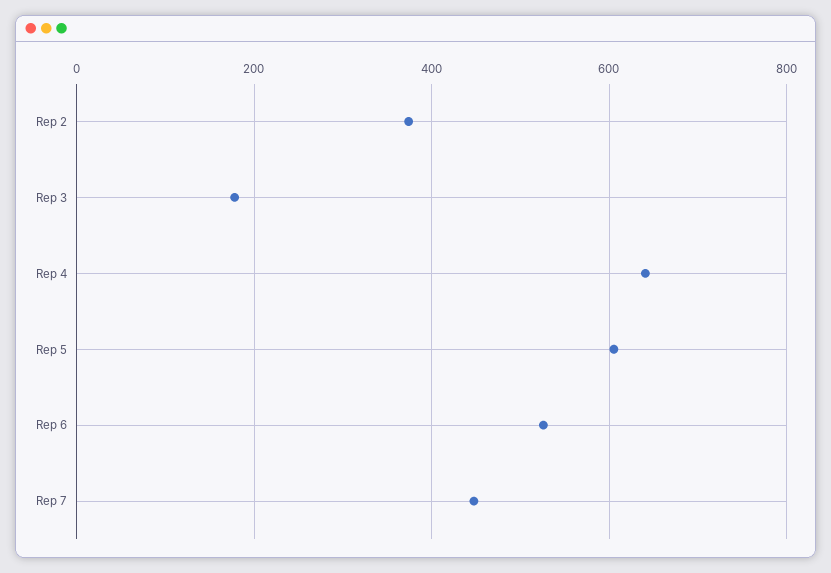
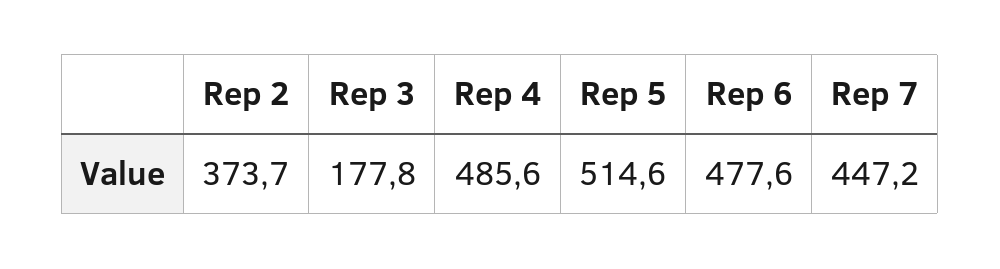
  {
    "Rep 2": 373.7,
    "Rep 3": 177.8,
-   "Rep 4": 640,
+   "Rep 4": 485.6,
-   "Rep 5": 600,
+   "Rep 5": 514.6,
-   "Rep 6": 520,
+   "Rep 6": 477.6,
    "Rep 7": 447.2
  }

